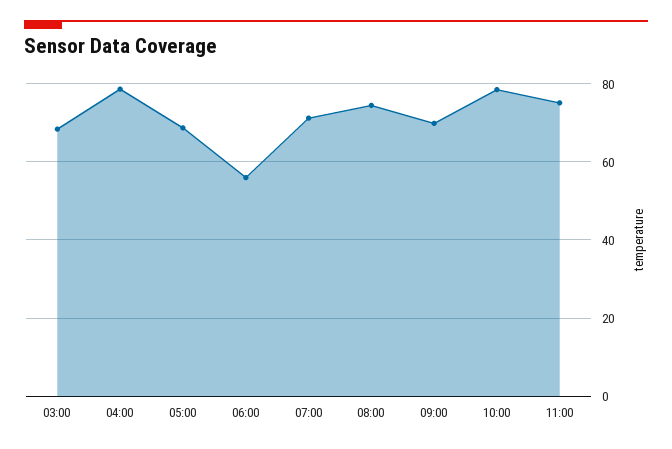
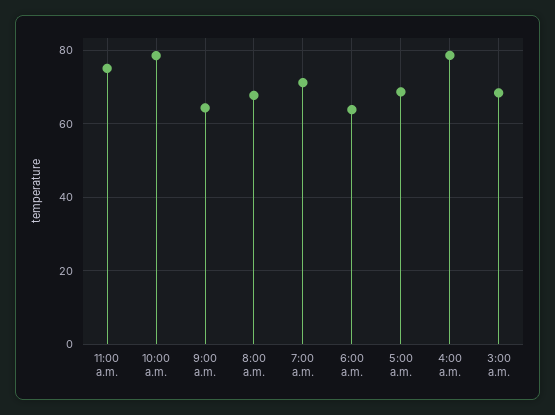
  {
    "03:00": 68,
    "04:00": 78,
    "05:00": 68,
-   "06:00": 56,
+   "06:00": 64,
    "07:00": 72,
-   "08:00": 74,
+   "08:00": 68,
-   "09:00": 70,
+   "09:00": 64,
    "10:00": 78,
    "11:00": 76
  }

